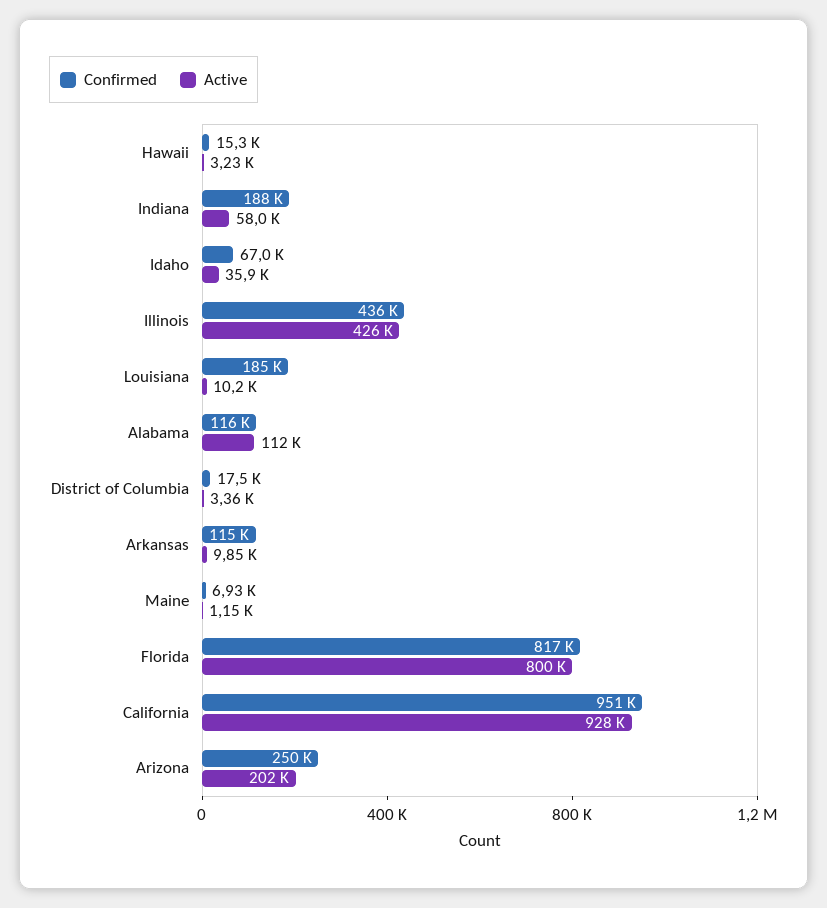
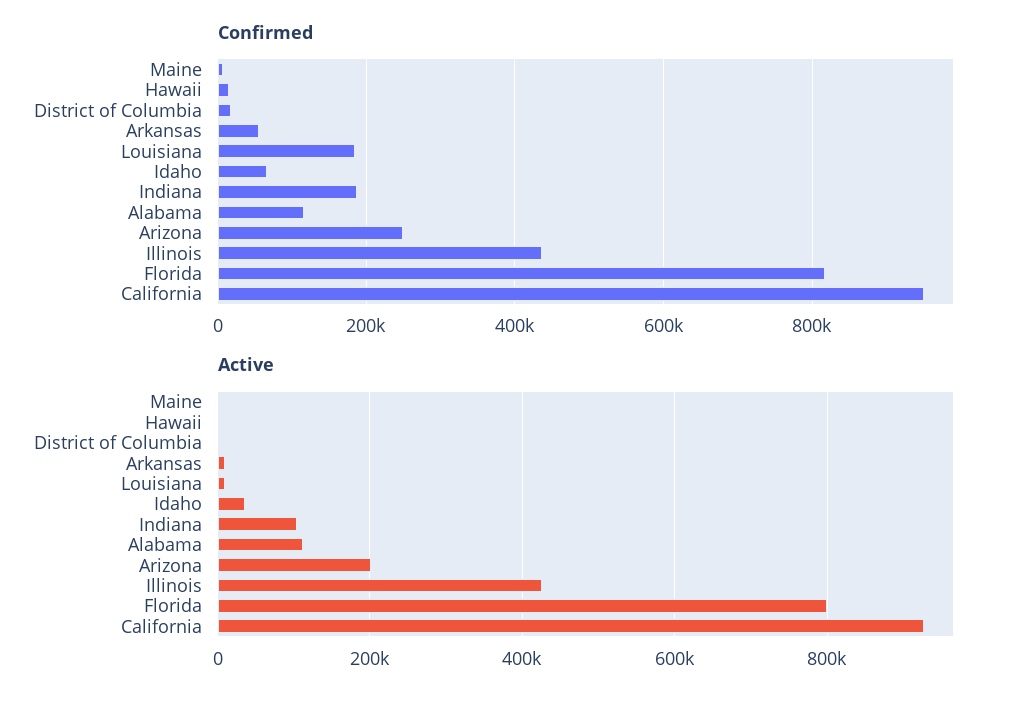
  {
    "Confirmed": {
      "Hawaii": 15300,
      "Indiana": 188000,
      "Idaho": 67000,
      "Illinois": 436000,
      "Louisiana": 185000,
      "Alabama": 116000,
      "District of Columbia": 17500,
-     "Arkansas": 115000,
+     "Arkansas": 60000,
      "Maine": 6930,
      "Florida": 817000,
      "California": 951000,
      "Arizona": 250000
    },
    "Active": {
      "Hawaii": 3230,
-     "Indiana": 58000,
+     "Indiana": 100000,
      "Idaho": 35900,
      "Illinois": 426000,
      "Louisiana": 10200,
      "Alabama": 112000,
      "District of Columbia": 3360,
      "Arkansas": 9850,
      "Maine": 1150,
      "Florida": 800000,
      "California": 928000,
      "Arizona": 202000
    }
  }

